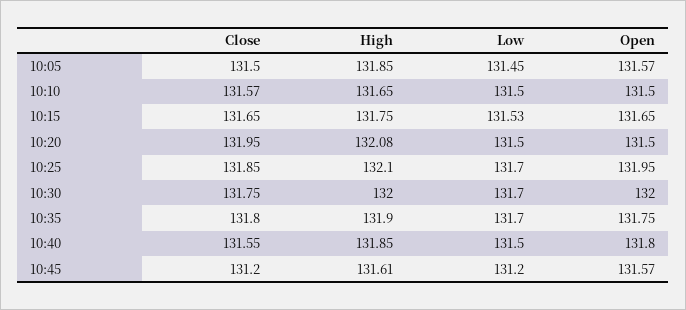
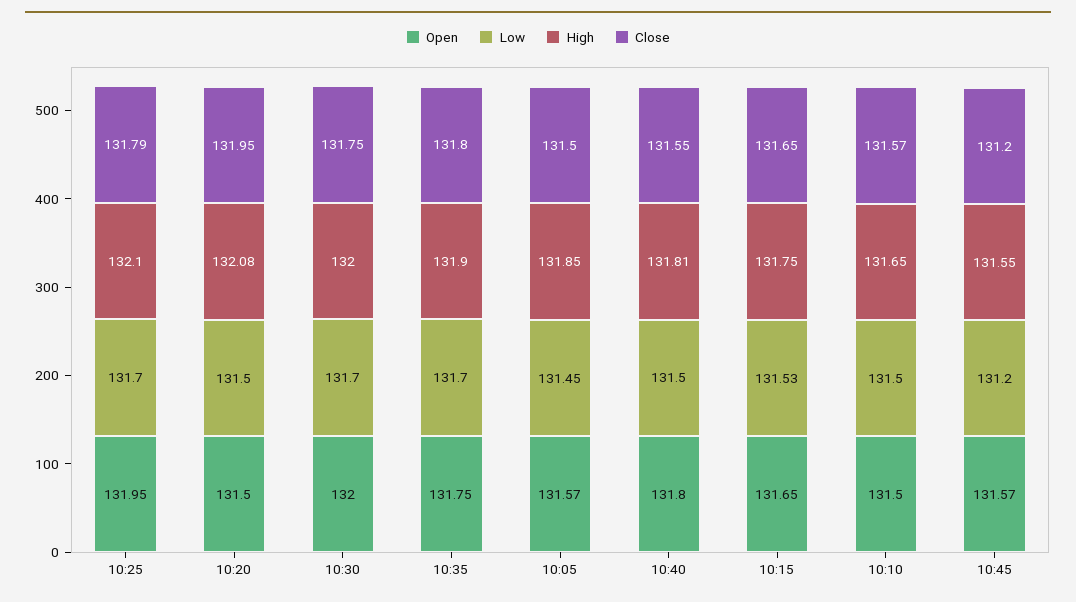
  {
    "Close": {
      "10:05": 131.5,
      "10:10": 131.57,
      "10:15": 131.65,
      "10:20": 131.95,
-     "10:25": 131.85,
+     "10:25": 131.79,
      "10:30": 131.75,
      "10:35": 131.8,
      "10:40": 131.55,
      "10:45": 131.2
    },
    "High": {
      "10:05": 131.85,
      "10:10": 131.65,
      "10:15": 131.75,
      "10:20": 132.08,
      "10:25": 132.1,
      "10:30": 132,
      "10:35": 131.9,
-     "10:40": 131.85,
+     "10:40": 131.81,
-     "10:45": 131.61
+     "10:45": 131.55
    },
    "Low": {
      "10:05": 131.45,
      "10:10": 131.5,
      "10:15": 131.53,
      "10:20": 131.5,
      "10:25": 131.7,
      "10:30": 131.7,
      "10:35": 131.7,
      "10:40": 131.5,
      "10:45": 131.2
    },
    "Open": {
      "10:05": 131.57,
      "10:10": 131.5,
      "10:15": 131.65,
      "10:20": 131.5,
      "10:25": 131.95,
      "10:30": 132,
      "10:35": 131.75,
      "10:40": 131.8,
      "10:45": 131.57
    }
  }

